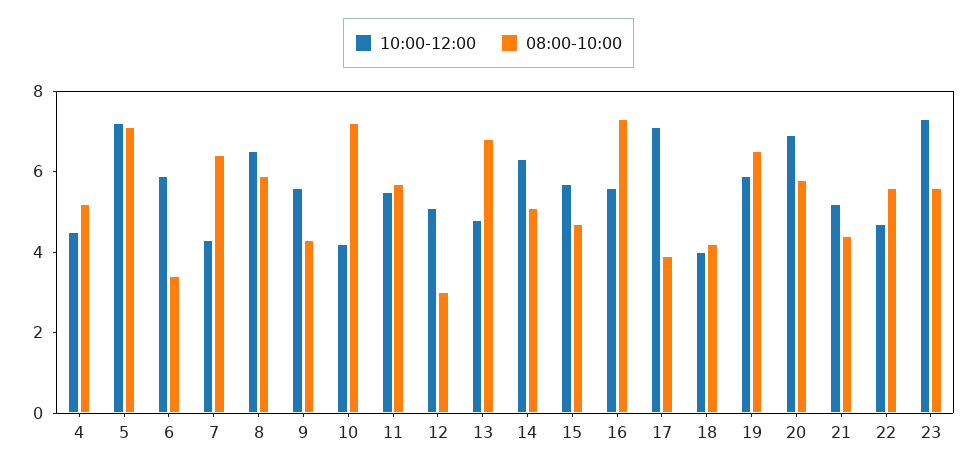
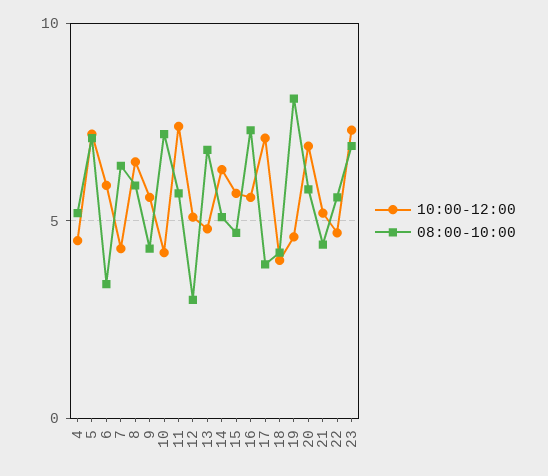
  {
    "10:00-12:00": {
      "4": 4.5,
      "5": 7,
      "6": 6,
      "7": 4.5,
      "8": 6.5,
      "9": 5.5,
      "10": 4,
-     "11": 5.5,
+     "11": 7.5,
      "12": 5,
      "13": 5,
      "14": 6.5,
      "15": 5.5,
      "16": 5.5,
      "17": 7,
      "18": 4,
-     "19": 6,
+     "19": 4.5,
      "20": 7,
      "21": 5,
      "22": 4.5,
      "23": 7.5
    },
    "08:00-10:00": {
      "4": 5,
      "5": 7,
      "6": 3.5,
      "7": 6.5,
      "8": 6,
      "9": 4.5,
      "10": 7,
      "11": 5.5,
      "12": 3,
      "13": 7,
      "14": 5,
      "15": 4.5,
      "16": 7.5,
      "17": 4,
      "18": 4,
-     "19": 6.5,
+     "19": 8,
      "20": 6,
      "21": 4.5,
      "22": 5.5,
-     "23": 5.5
+     "23": 7
    }
  }

